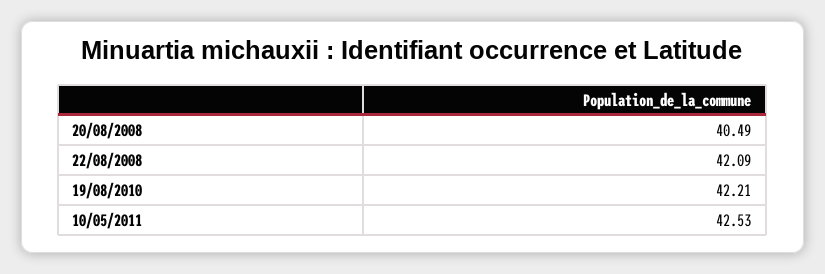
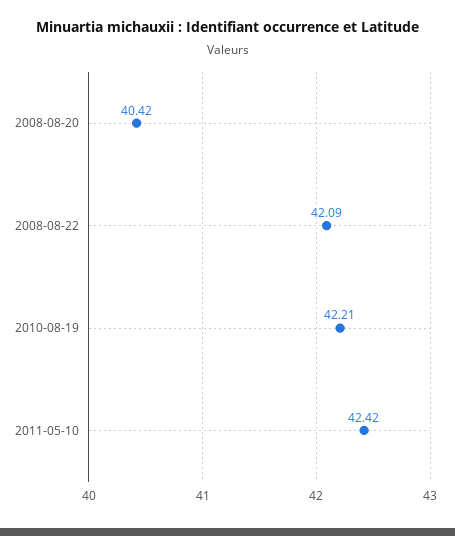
  {
-   "20/08/2008": 40.49,
+   "20/08/2008": 40.42,
    "22/08/2008": 42.09,
    "19/08/2010": 42.21,
-   "10/05/2011": 42.53
+   "10/05/2011": 42.42
  }

